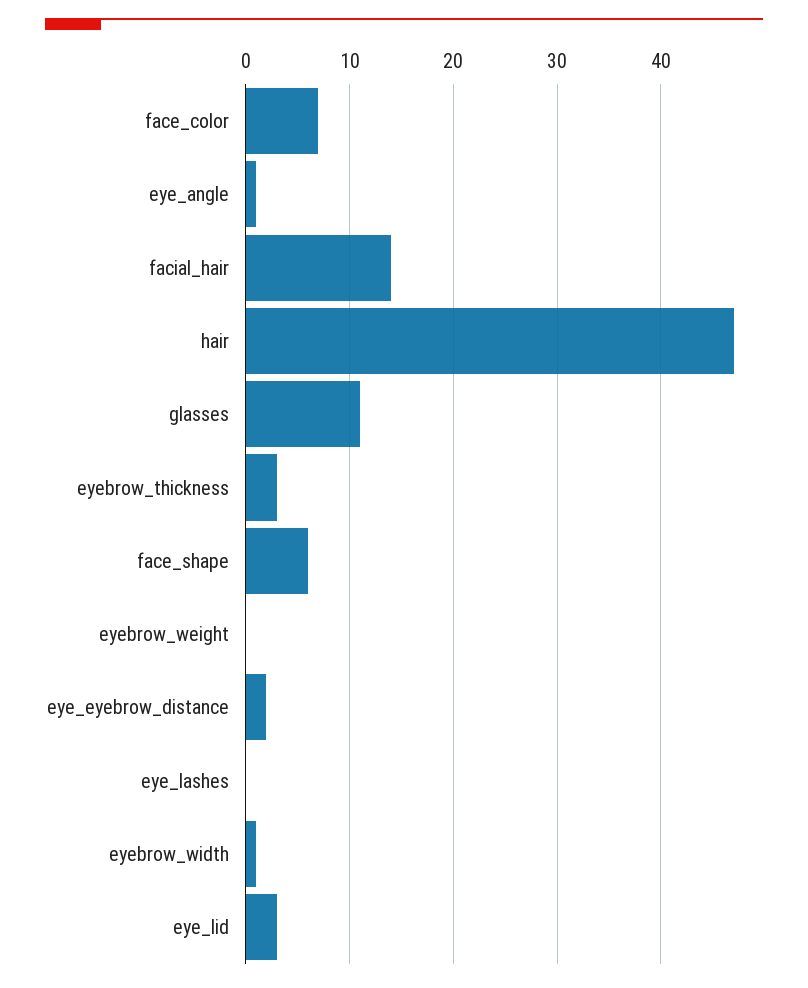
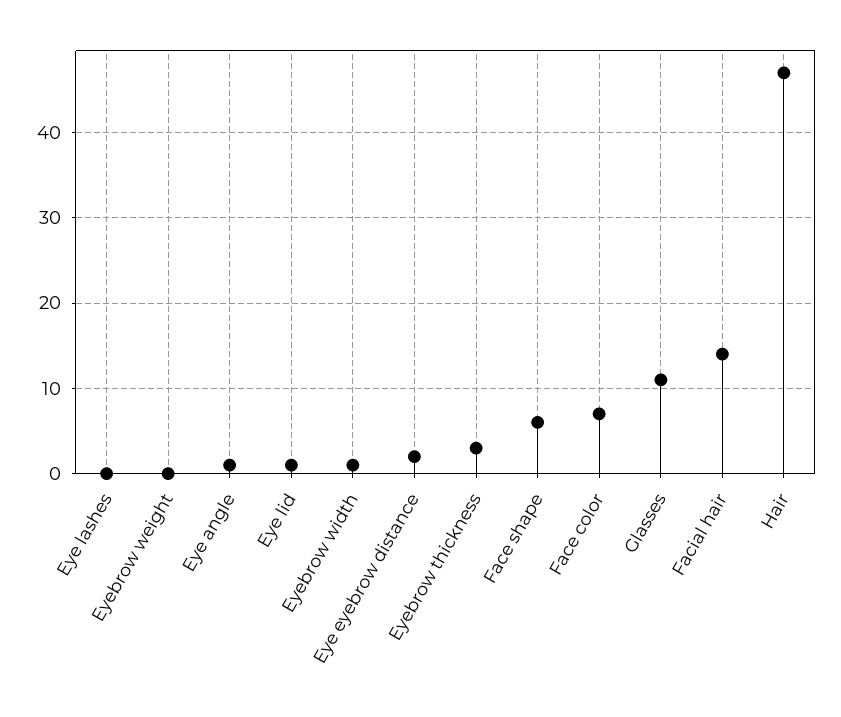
  {
    "face_color": 7,
    "eye_angle": 1,
    "facial_hair": 14,
    "hair": 47,
    "glasses": 11,
    "eyebrow_thickness": 3,
    "face_shape": 6,
    "eyebrow_weight": 0,
    "eye_eyebrow_distance": 2,
    "eye_lashes": 0,
    "eyebrow_width": 1,
-   "eye_lid": 3
+   "eye_lid": 1
  }

